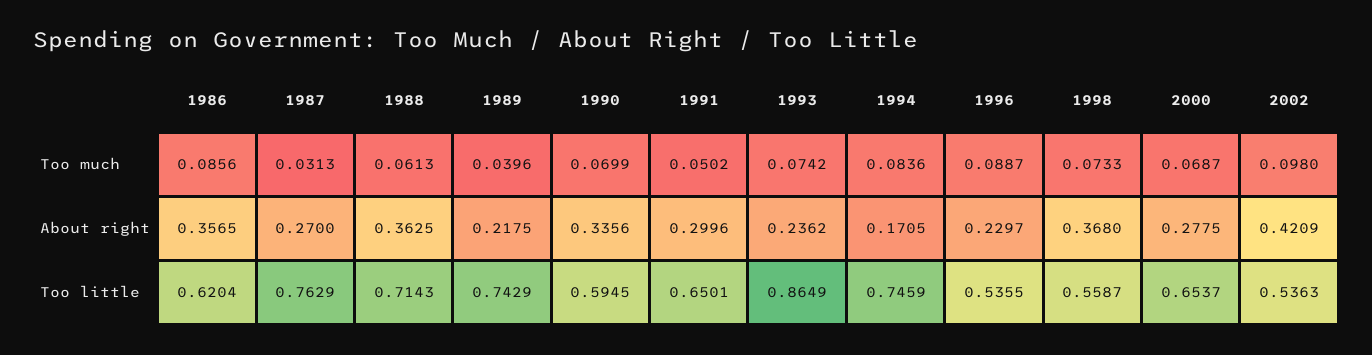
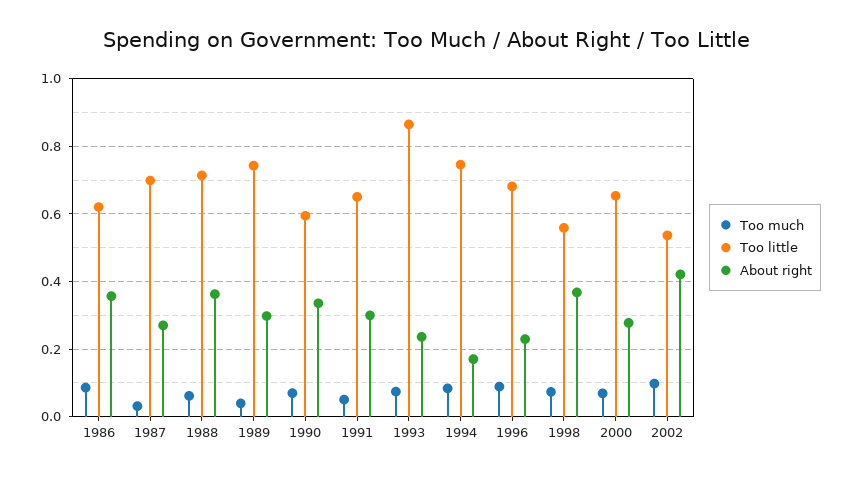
  {
    "Too much": {
      "1986": 0.0856,
      "1987": 0.0313,
      "1988": 0.0613,
      "1989": 0.0396,
      "1990": 0.0699,
      "1991": 0.0502,
      "1993": 0.0742,
      "1994": 0.0836,
      "1996": 0.0887,
      "1998": 0.0733,
      "2000": 0.0687,
      "2002": 0.098
    },
    "About right": {
      "1986": 0.3565,
      "1987": 0.27,
      "1988": 0.3625,
-     "1989": 0.2175,
+     "1989": 0.3,
      "1990": 0.3356,
      "1991": 0.2996,
      "1993": 0.2362,
      "1994": 0.1705,
      "1996": 0.2297,
      "1998": 0.368,
      "2000": 0.2775,
      "2002": 0.4209
    },
    "Too little": {
      "1986": 0.6204,
-     "1987": 0.7629,
+     "1987": 0.7,
      "1988": 0.7143,
      "1989": 0.7429,
      "1990": 0.5945,
      "1991": 0.6501,
      "1993": 0.8649,
      "1994": 0.7459,
-     "1996": 0.5355,
+     "1996": 0.68,
      "1998": 0.5587,
      "2000": 0.6537,
      "2002": 0.5363
    }
  }

